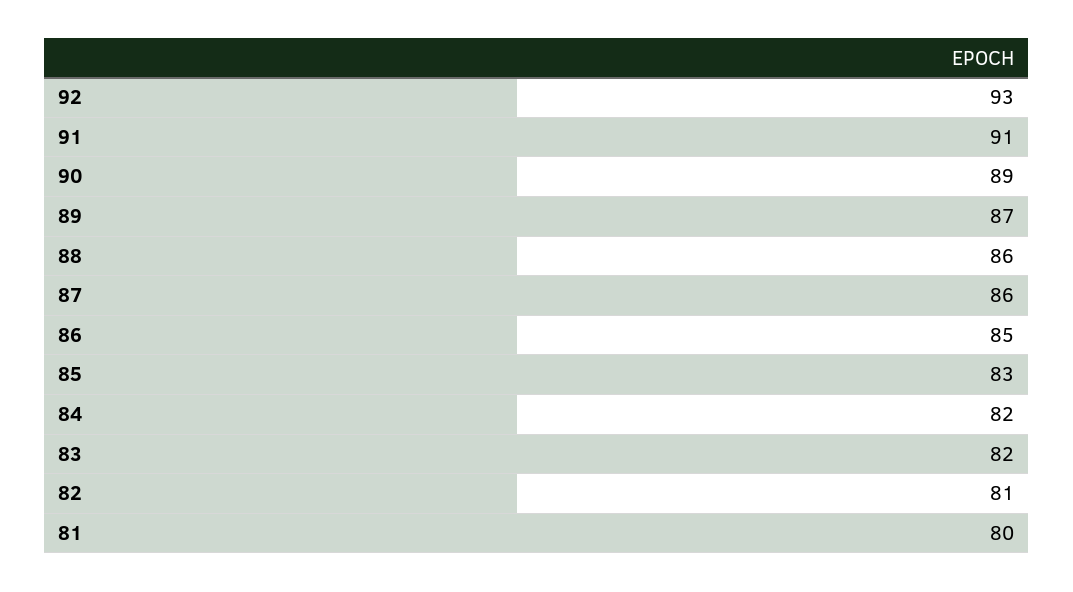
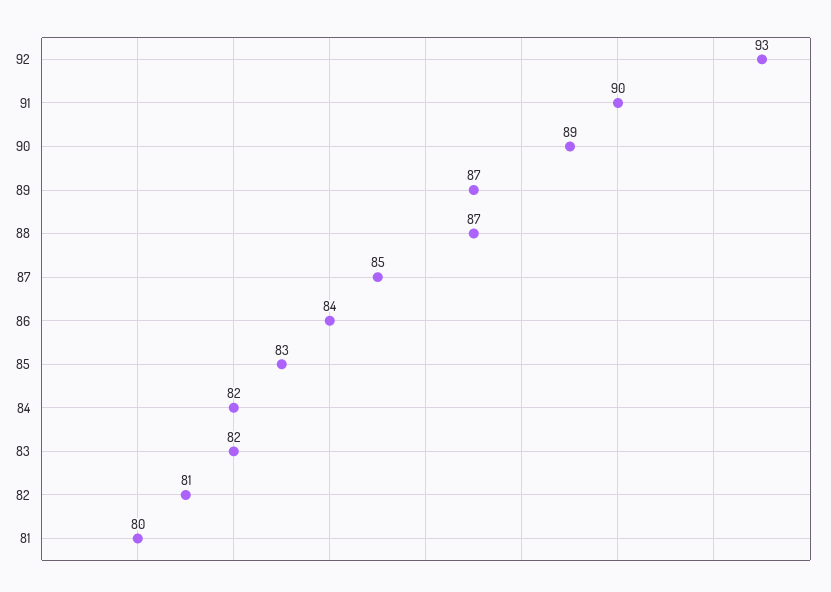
  {
    "92": 93,
-   "91": 91,
+   "91": 90,
    "90": 89,
    "89": 87,
-   "88": 86,
+   "88": 87,
-   "87": 86,
+   "87": 85,
-   "86": 85,
+   "86": 84,
    "85": 83,
    "84": 82,
    "83": 82,
    "82": 81,
    "81": 80
  }

